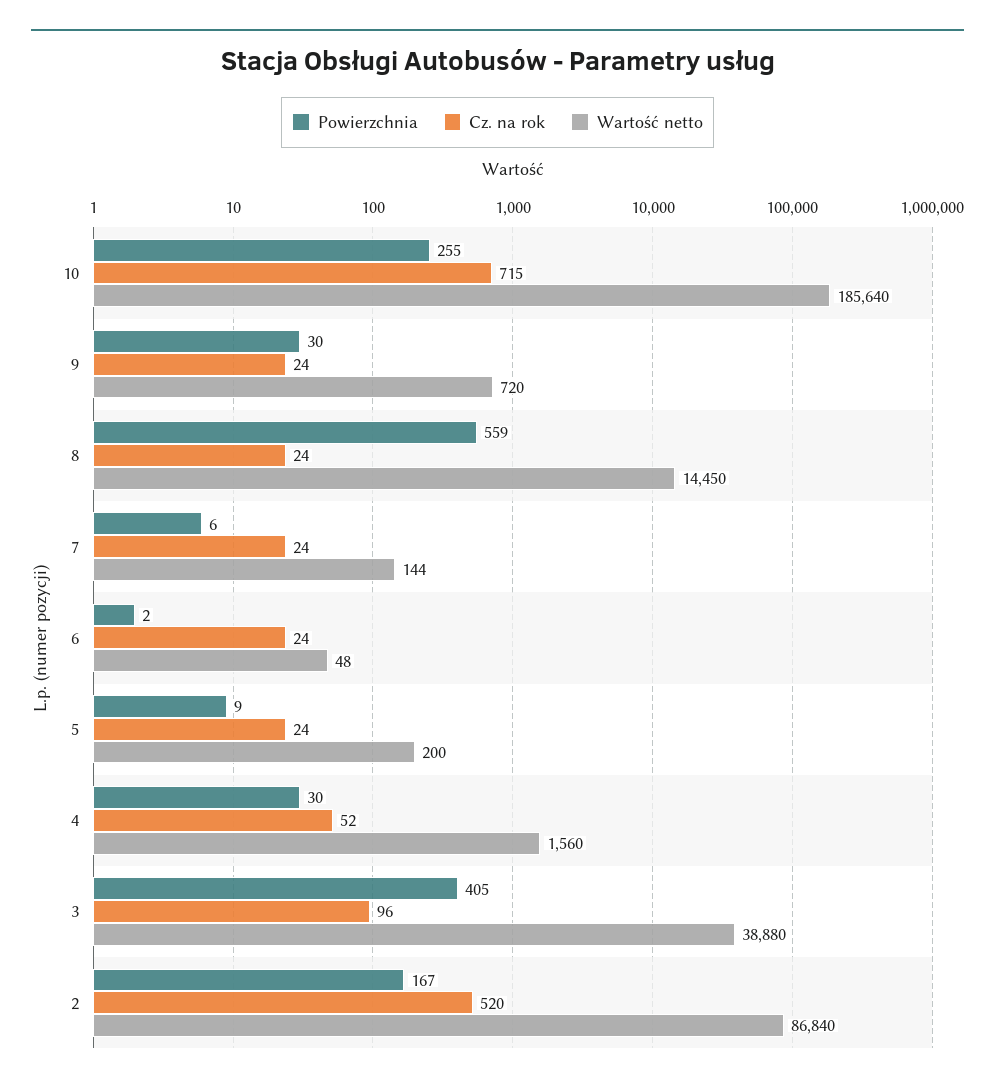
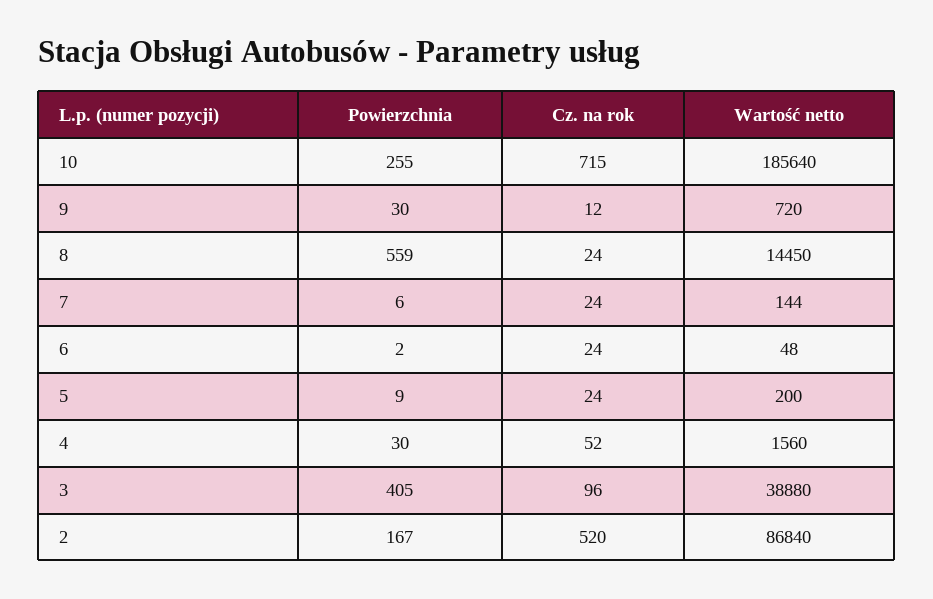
  {
    "Powierzchnia": {
      "10": 255,
      "9": 30,
      "8": 559,
      "7": 6,
      "6": 2,
      "5": 9,
      "4": 30,
      "3": 405,
      "2": 167
    },
    "Cz. na rok": {
      "10": 715,
-     "9": 24,
+     "9": 12,
      "8": 24,
      "7": 24,
      "6": 24,
      "5": 24,
      "4": 52,
      "3": 96,
      "2": 520
    },
    "Wartość netto": {
      "10": 185640,
      "9": 720,
      "8": 14450,
      "7": 144,
      "6": 48,
      "5": 200,
      "4": 1560,
      "3": 38880,
      "2": 86840
    }
  }

